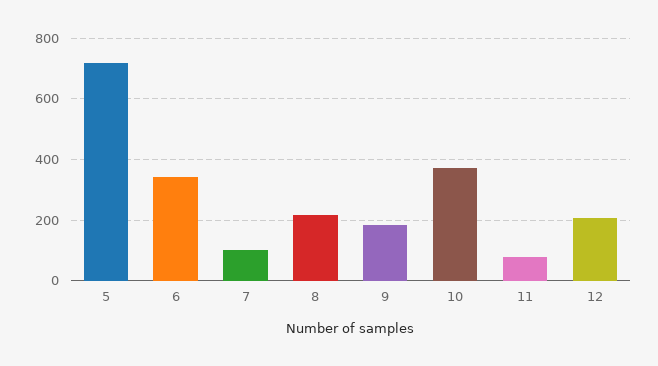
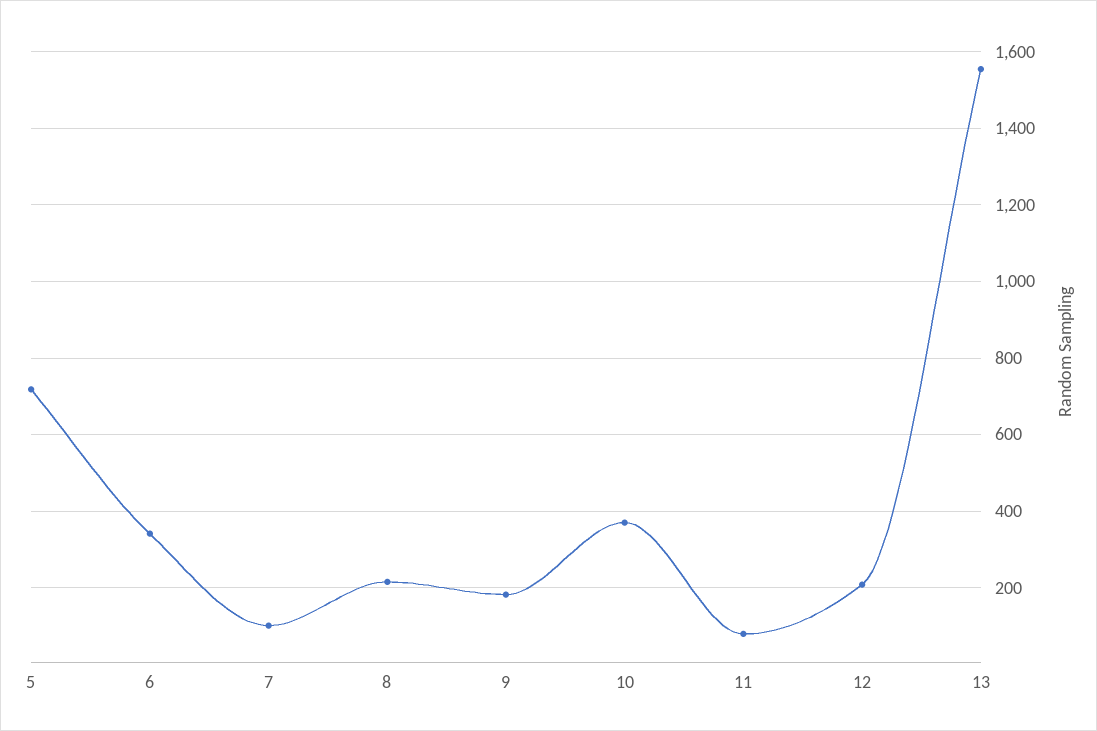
  {
    "5": 720,
    "6": 340,
    "7": 100,
    "8": 220,
    "9": 180,
    "10": 380,
    "11": 80,
-   "12": 200
+   "12": 200,
+   "13": 1560
  }

